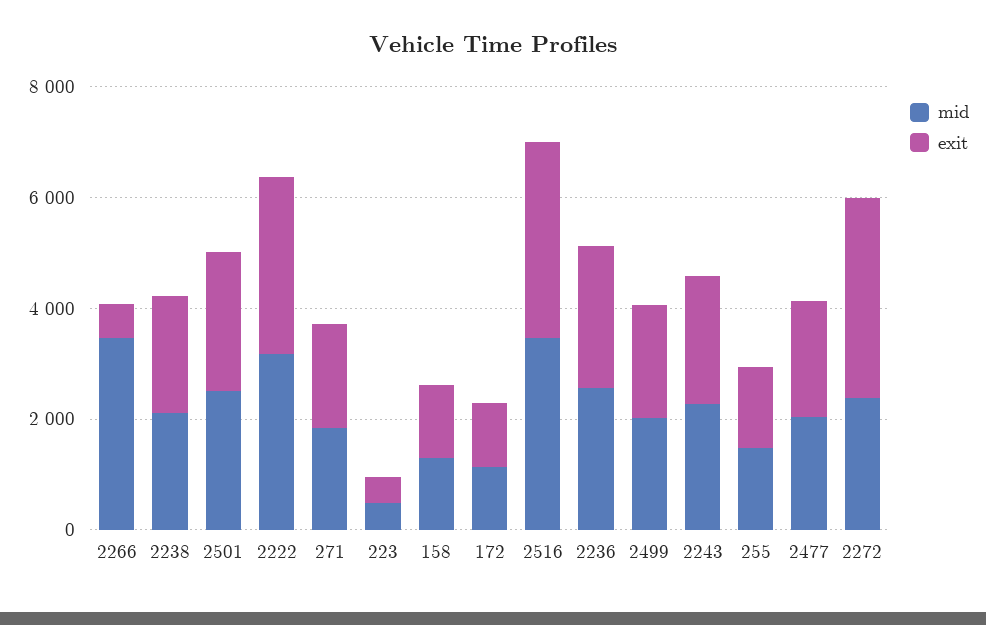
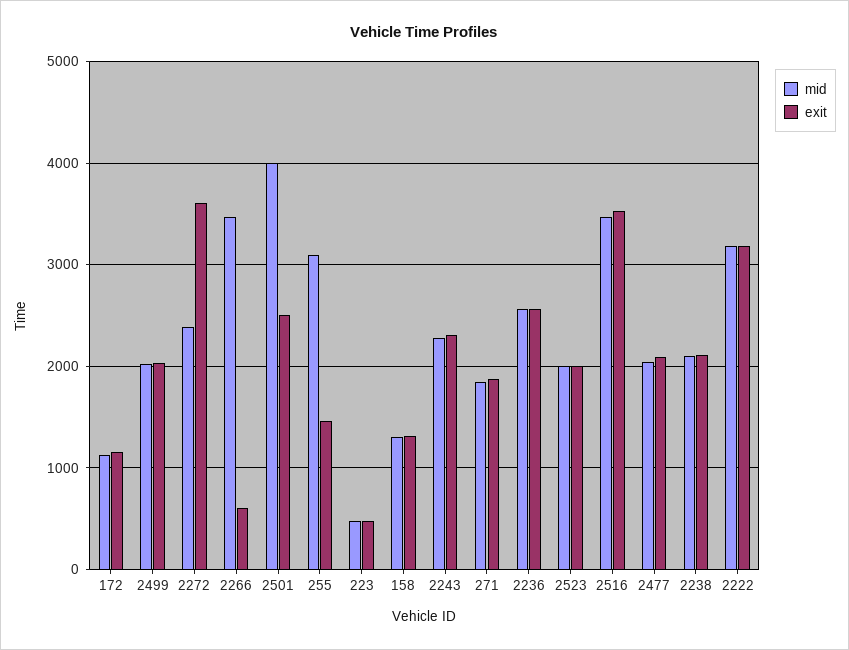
  {
    "mid": {
      "2266": 3500,
      "2238": 2100,
-     "2501": 2500,
+     "2501": 4000,
      "2222": 3200,
      "271": 1800,
      "223": 500,
      "158": 1300,
      "172": 1100,
      "2516": 3500,
      "2236": 2600,
      "2499": 2000,
      "2243": 2300,
-     "255": 1500,
+     "255": 3100,
      "2477": 2000,
-     "2272": 2400
+     "2272": 2400,
+     "2523": 2000
    },
    "exit": {
      "2266": 600,
      "2238": 2100,
      "2501": 2500,
      "2222": 3200,
      "271": 1900,
      "223": 500,
      "158": 1300,
      "172": 1200,
      "2516": 3500,
      "2236": 2600,
      "2499": 2000,
      "2243": 2300,
      "255": 1500,
      "2477": 2100,
-     "2272": 3600
+     "2272": 3600,
+     "2523": 2000
    }
  }

